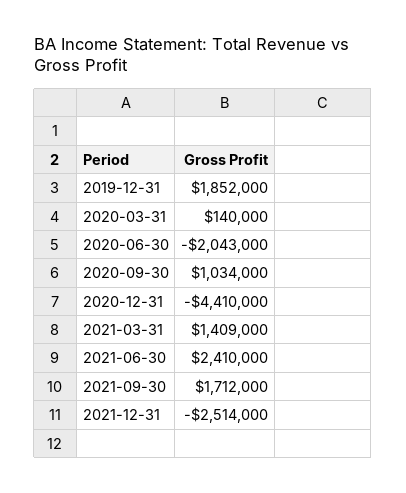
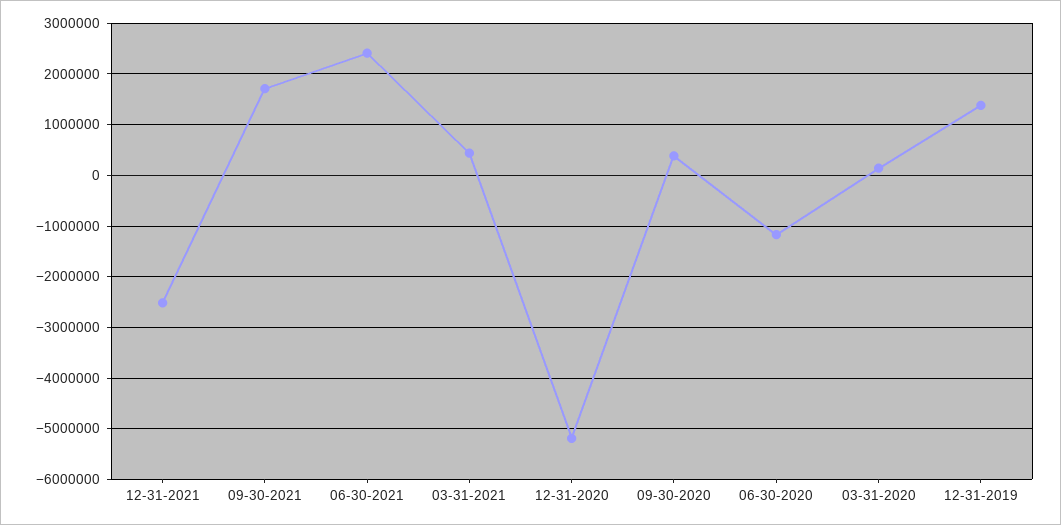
  {
-   "2019-12-31": 1852000,
+   "2019-12-31": 1400000,
    "2020-03-31": 140000,
-   "2020-06-30": -2043000,
+   "2020-06-30": -1200000,
-   "2020-09-30": 1034000,
+   "2020-09-30": 400000,
-   "2020-12-31": -4410000,
+   "2020-12-31": -5200000,
-   "2021-03-31": 1409000,
+   "2021-03-31": 400000,
    "2021-06-30": 2410000,
    "2021-09-30": 1712000,
    "2021-12-31": -2514000
  }

